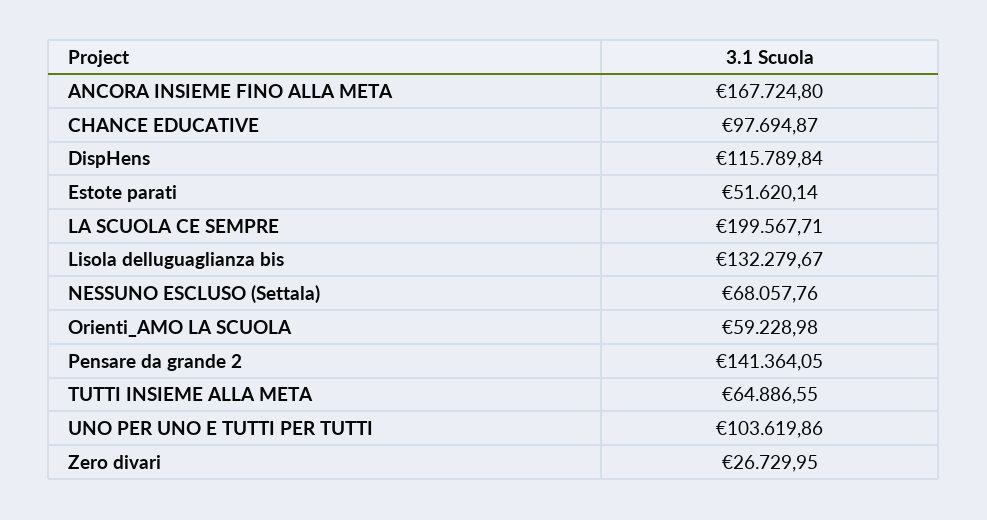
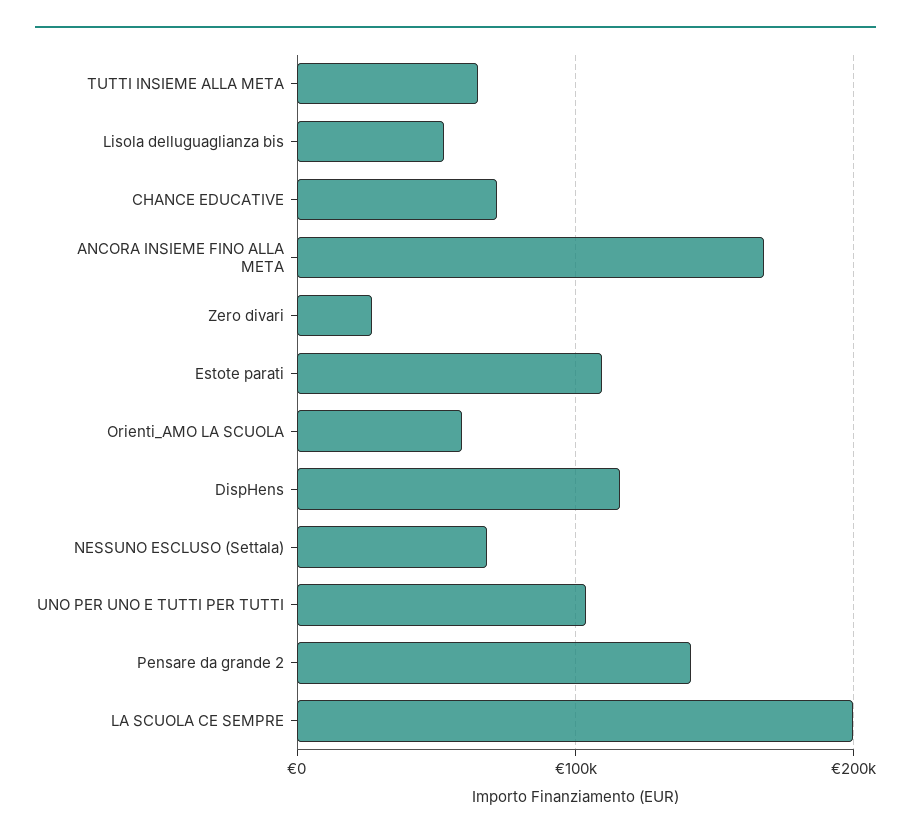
  {
    "ANCORA INSIEME FINO ALLA META": 167724.8,
-   "CHANCE EDUCATIVE": 97694.87,
+   "CHANCE EDUCATIVE": 70000,
    "DispHens": 115789.84,
-   "Estote parati": 51620.14,
+   "Estote parati": 110000,
    "LA SCUOLA CE SEMPRE": 199567.71,
-   "Lisola delluguaglianza bis": 132279.67,
+   "Lisola delluguaglianza bis": 50000,
    "NESSUNO ESCLUSO (Settala)": 68057.76,
    "Orienti_AMO LA SCUOLA": 59228.98,
    "Pensare da grande 2": 141364.05,
    "TUTTI INSIEME ALLA META": 64886.55,
    "UNO PER UNO E TUTTI PER TUTTI": 103619.86,
    "Zero divari": 26729.95
  }

